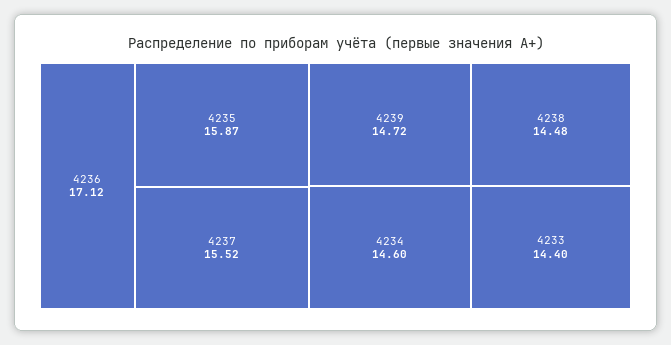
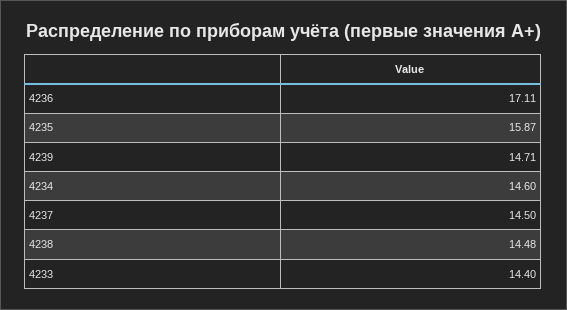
  {
-   "4236": 17.12,
+   "4236": 17.11,
    "4235": 15.87,
-   "4237": 15.52,
+   "4237": 14.5,
-   "4239": 14.72,
+   "4239": 14.71,
    "4234": 14.6,
    "4238": 14.48,
    "4233": 14.4
  }

